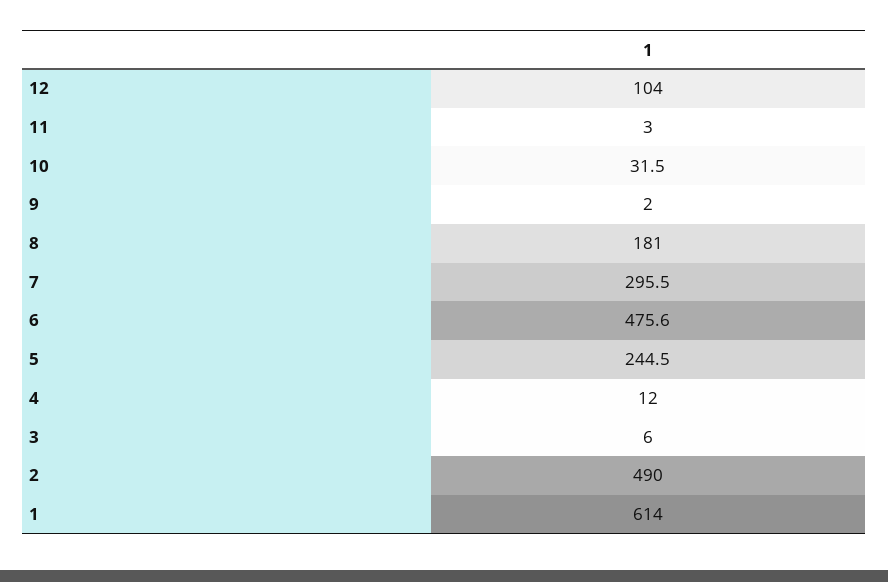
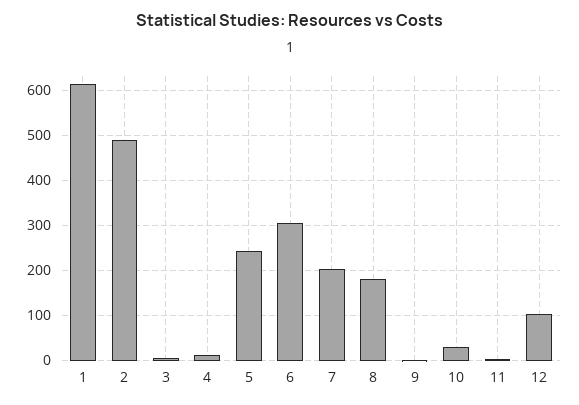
  {
    "12": 104,
    "11": 3,
    "10": 31.5,
    "9": 2,
    "8": 181,
-   "7": 295.5,
+   "7": 200,
-   "6": 475.6,
+   "6": 300,
    "5": 244.5,
    "4": 12,
    "3": 6,
    "2": 490,
    "1": 614
  }

